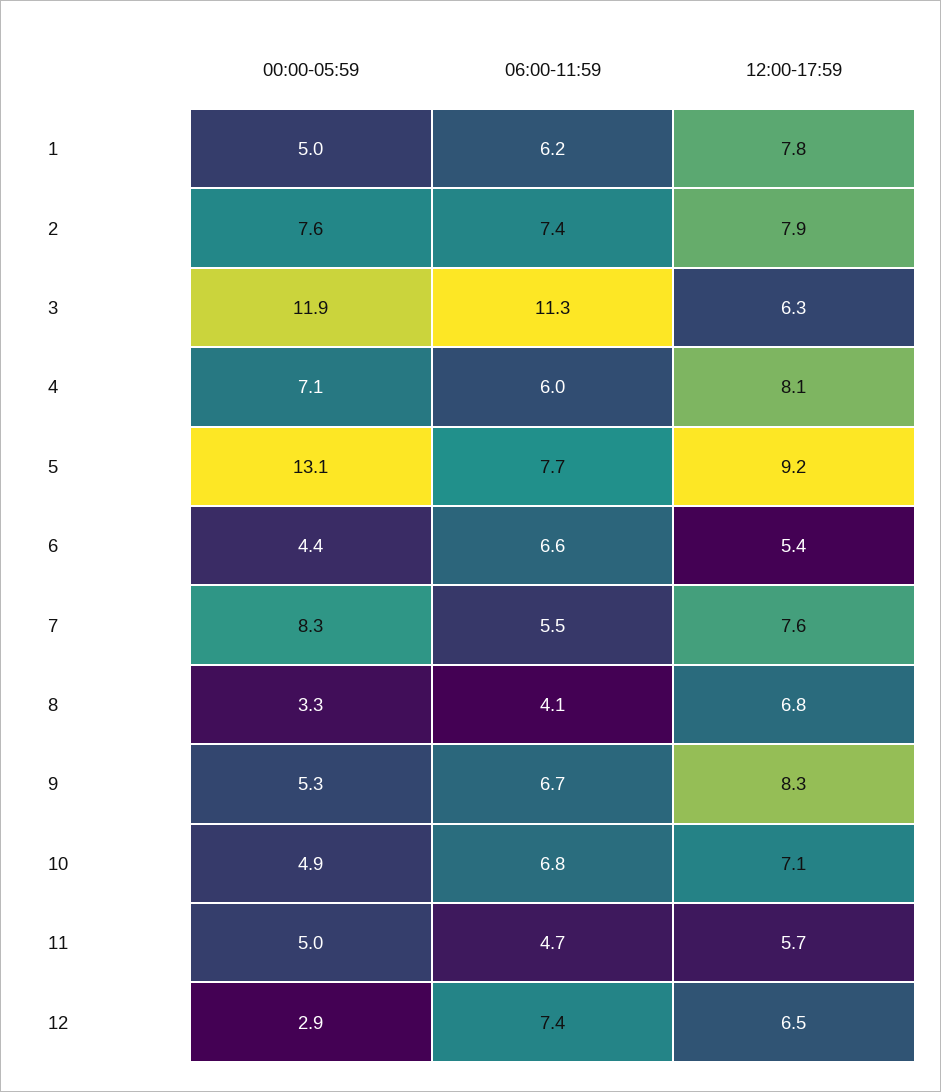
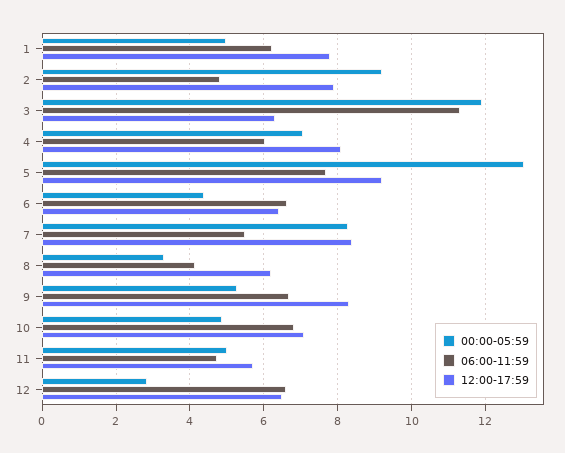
  {
    "00:00-05:59": {
      "1": 5,
-     "2": 7.6,
+     "2": 9.2,
      "3": 11.9,
      "4": 7.1,
      "5": 13.1,
      "6": 4.4,
      "7": 8.3,
      "8": 3.3,
      "9": 5.3,
      "10": 4.9,
      "11": 5,
      "12": 2.9
    },
    "06:00-11:59": {
      "1": 6.2,
-     "2": 7.4,
+     "2": 4.8,
      "3": 11.3,
      "4": 6,
      "5": 7.7,
      "6": 6.6,
      "7": 5.5,
      "8": 4.1,
      "9": 6.7,
      "10": 6.8,
      "11": 4.7,
-     "12": 7.4
+     "12": 6.6
    },
    "12:00-17:59": {
      "1": 7.8,
      "2": 7.9,
      "3": 6.3,
      "4": 8.1,
      "5": 9.2,
-     "6": 5.4,
+     "6": 6.4,
-     "7": 7.6,
+     "7": 8.4,
-     "8": 6.8,
+     "8": 6.2,
      "9": 8.3,
      "10": 7.1,
      "11": 5.7,
      "12": 6.5
    }
  }

